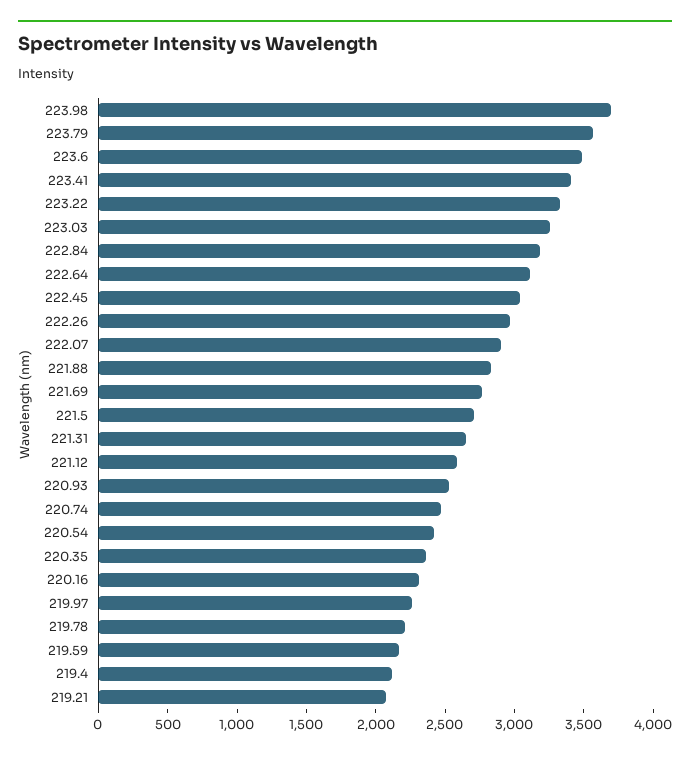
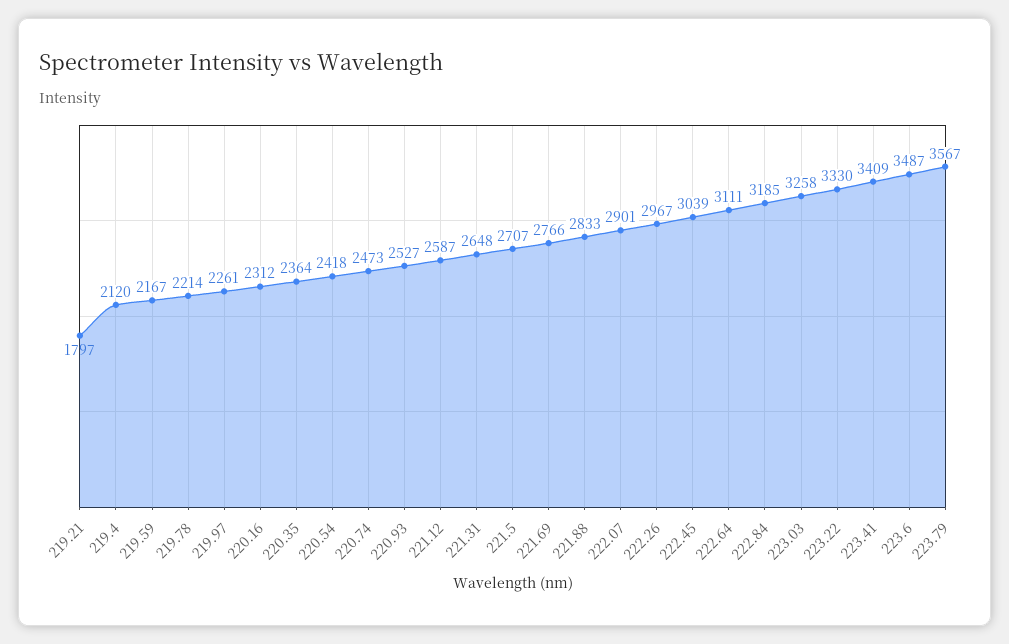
  {
-   "223.98": 3700,
    "223.79": 3567,
    "223.6": 3487,
    "223.41": 3409,
    "223.22": 3330,
    "223.03": 3258,
    "222.84": 3185,
    "222.64": 3111,
    "222.45": 3039,
    "222.26": 2967,
    "222.07": 2901,
    "221.88": 2833,
    "221.69": 2766,
    "221.5": 2707,
    "221.31": 2648,
    "221.12": 2587,
    "220.93": 2527,
    "220.74": 2473,
    "220.54": 2418,
    "220.35": 2364,
    "220.16": 2312,
    "219.97": 2261,
    "219.78": 2214,
    "219.59": 2167,
    "219.4": 2120,
-   "219.21": 2100
+   "219.21": 1797
  }

